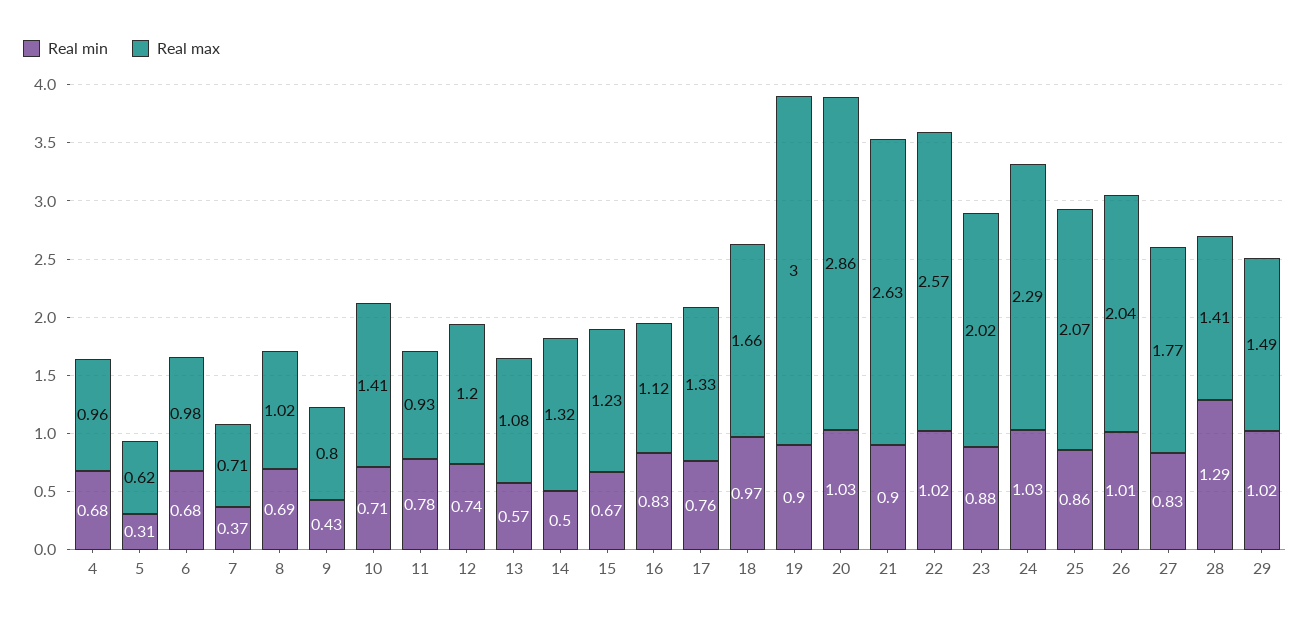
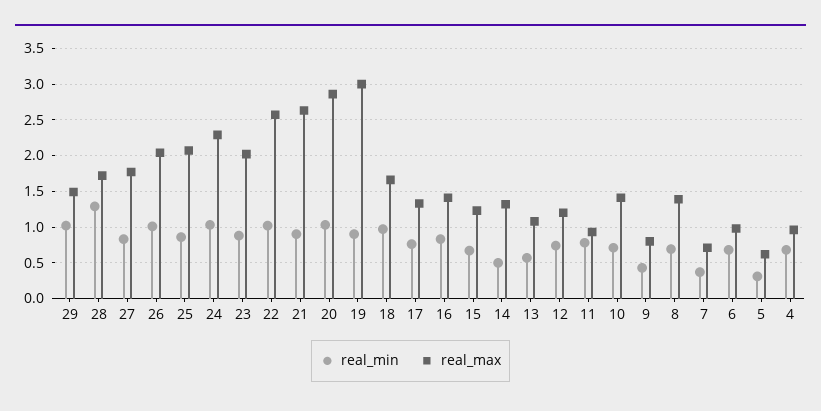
  {
    "Real min": {
      "4": 0.68,
      "5": 0.31,
      "6": 0.68,
      "7": 0.37,
      "8": 0.69,
      "9": 0.43,
      "10": 0.71,
      "11": 0.78,
      "12": 0.74,
      "13": 0.57,
      "14": 0.5,
      "15": 0.67,
      "16": 0.83,
      "17": 0.76,
      "18": 0.97,
      "19": 0.9,
      "20": 1.03,
      "21": 0.9,
      "22": 1.02,
      "23": 0.88,
      "24": 1.03,
      "25": 0.86,
      "26": 1.01,
      "27": 0.83,
      "28": 1.29,
      "29": 1.02
    },
    "Real max": {
      "4": 0.96,
      "5": 0.62,
      "6": 0.98,
      "7": 0.71,
-     "8": 1.02,
+     "8": 1.4,
      "9": 0.8,
      "10": 1.41,
      "11": 0.93,
      "12": 1.2,
      "13": 1.08,
      "14": 1.32,
      "15": 1.23,
-     "16": 1.12,
+     "16": 1.4,
      "17": 1.33,
      "18": 1.66,
      "19": 3,
      "20": 2.86,
      "21": 2.63,
      "22": 2.57,
      "23": 2.02,
      "24": 2.29,
      "25": 2.07,
      "26": 2.04,
      "27": 1.77,
-     "28": 1.41,
+     "28": 1.7,
      "29": 1.49
    }
  }

